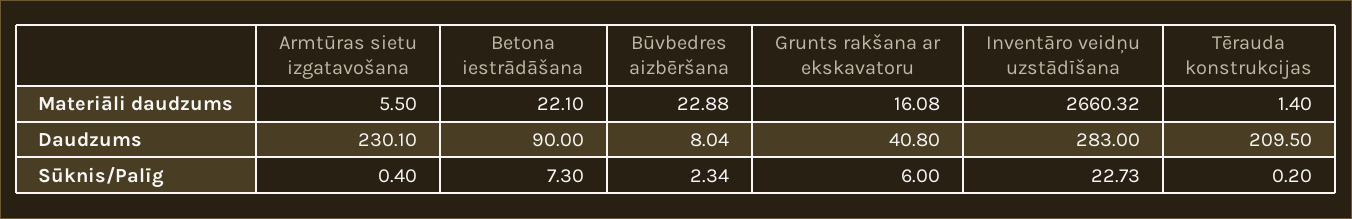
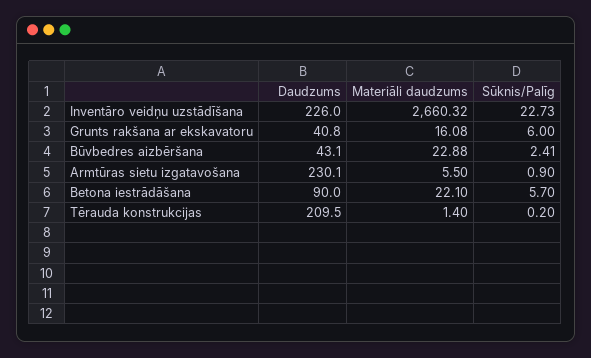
  {
    "Armtūras sietu izgatavošana": {
      "Materiāli daudzums": 5.5,
      "Daudzums": 230.1,
-     "Sūknis/Palīg": 0.4
+     "Sūknis/Palīg": 0.9
    },
    "Betona iestrādāšana": {
      "Materiāli daudzums": 22.1,
      "Daudzums": 90,
-     "Sūknis/Palīg": 7.3
+     "Sūknis/Palīg": 5.7
    },
    "Būvbedres aizbēršana": {
      "Materiāli daudzums": 22.88,
-     "Daudzums": 8.04,
+     "Daudzums": 43.1,
-     "Sūknis/Palīg": 2.34
+     "Sūknis/Palīg": 2.41
    },
    "Grunts rakšana ar ekskavatoru": {
      "Materiāli daudzums": 16.08,
      "Daudzums": 40.8,
      "Sūknis/Palīg": 6
    },
    "Inventāro veidņu uzstādīšana": {
      "Materiāli daudzums": 2660.32,
-     "Daudzums": 283,
+     "Daudzums": 226,
      "Sūknis/Palīg": 22.73
    },
    "Tērauda konstrukcijas": {
      "Materiāli daudzums": 1.4,
      "Daudzums": 209.5,
      "Sūknis/Palīg": 0.2
    }
  }

